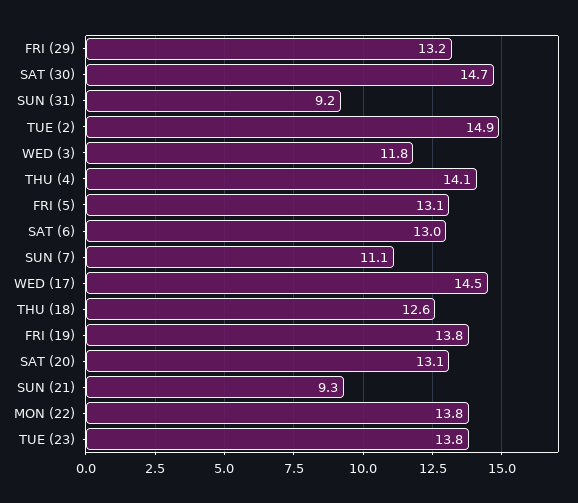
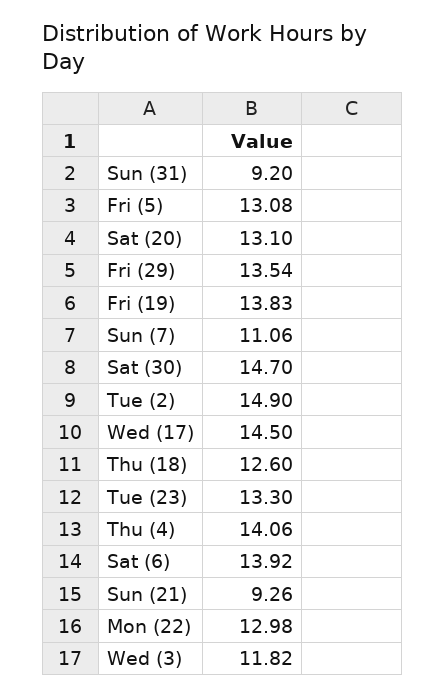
  {
-   "FRI (29)": 13.2,
+   "FRI (29)": 13.54,
    "SAT (30)": 14.7,
    "SUN (31)": 9.2,
    "TUE (2)": 14.9,
    "WED (3)": 11.82,
    "THU (4)": 14.06,
    "FRI (5)": 13.08,
-   "SAT (6)": 13,
+   "SAT (6)": 13.92,
    "SUN (7)": 11.06,
    "WED (17)": 14.5,
    "THU (18)": 12.6,
    "FRI (19)": 13.83,
    "SAT (20)": 13.1,
    "SUN (21)": 9.26,
-   "MON (22)": 13.8,
+   "MON (22)": 12.98,
-   "TUE (23)": 13.8
+   "TUE (23)": 13.3
  }

